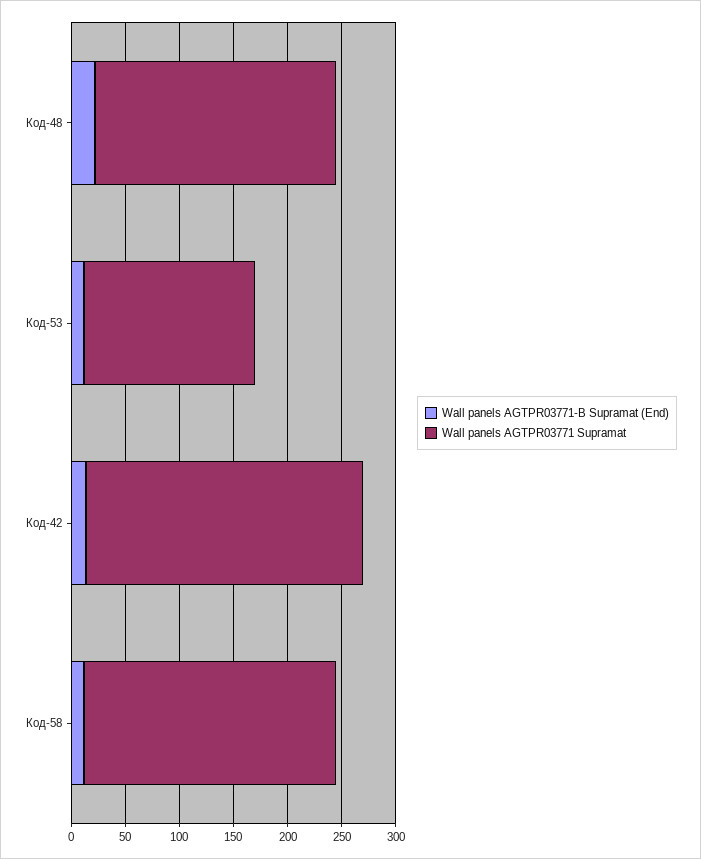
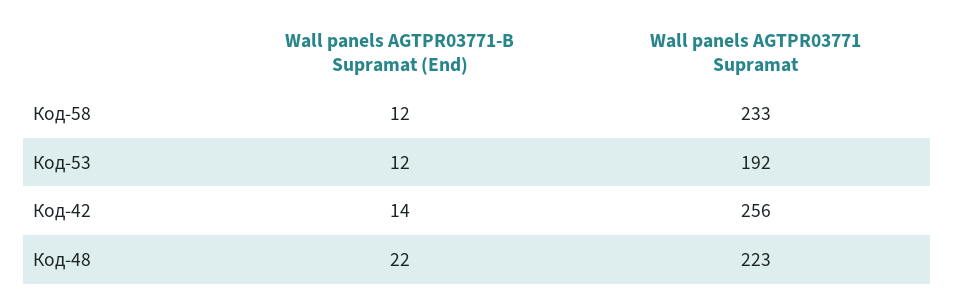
  {
    "Wall panels AGTPR03771-B Supramat (End)": {
      "Код-48": 22,
      "Код-53": 12,
      "Код-42": 14,
      "Код-58": 12
    },
    "Wall panels AGTPR03771 Supramat": {
      "Код-48": 223,
-     "Код-53": 160,
+     "Код-53": 192,
      "Код-42": 256,
      "Код-58": 233
    }
  }

